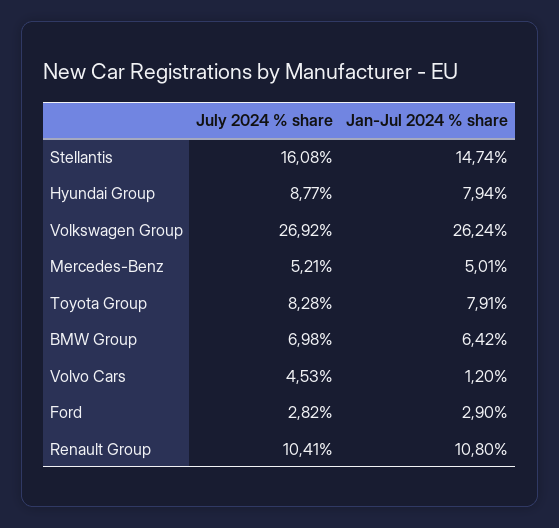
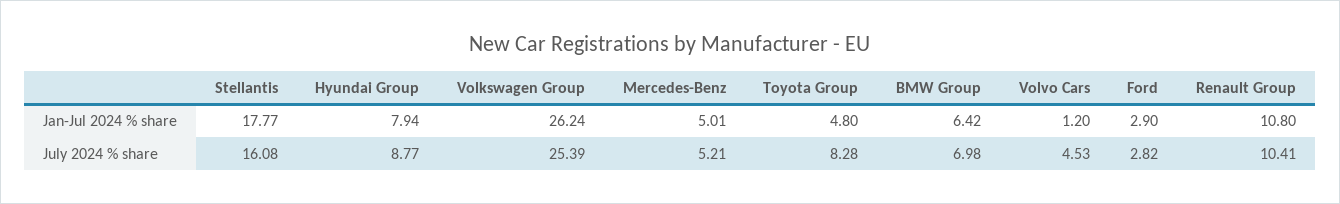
  {
    "July 2024 % share": {
      "Stellantis": 16.08,
      "Hyundai Group": 8.77,
-     "Volkswagen Group": 26.92,
+     "Volkswagen Group": 25.39,
      "Mercedes-Benz": 5.21,
      "Toyota Group": 8.28,
      "BMW Group": 6.98,
      "Volvo Cars": 4.53,
      "Ford": 2.82,
      "Renault Group": 10.41
    },
    "Jan-Jul 2024 % share": {
-     "Stellantis": 14.74,
+     "Stellantis": 17.77,
      "Hyundai Group": 7.94,
      "Volkswagen Group": 26.24,
      "Mercedes-Benz": 5.01,
-     "Toyota Group": 7.91,
+     "Toyota Group": 4.8,
      "BMW Group": 6.42,
      "Volvo Cars": 1.2,
      "Ford": 2.9,
      "Renault Group": 10.8
    }
  }

